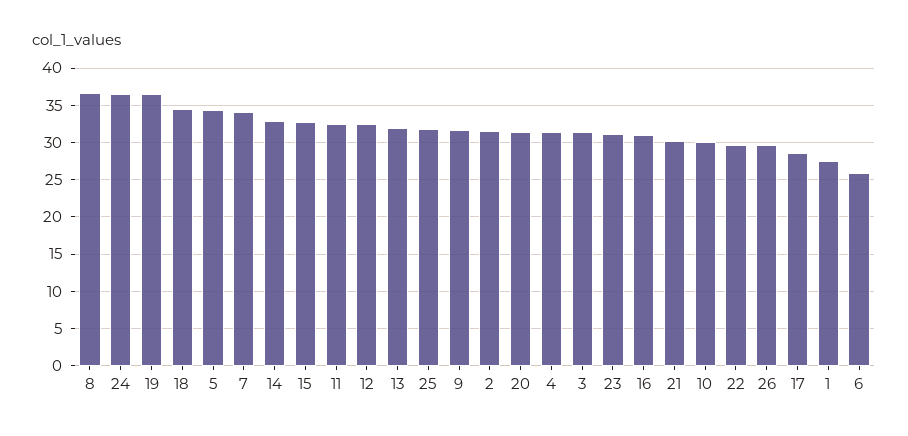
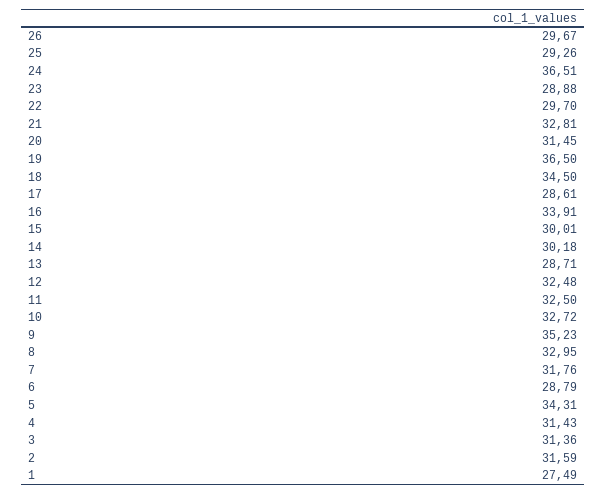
  {
-   "8": 37,
+   "8": 32.95,
    "24": 36.51,
    "19": 36.5,
    "18": 34.5,
    "5": 34.31,
-   "7": 34,
+   "7": 31.76,
-   "14": 33,
+   "14": 30.18,
-   "15": 33,
+   "15": 30.01,
    "11": 32.5,
    "12": 32.48,
-   "13": 32,
+   "13": 28.71,
-   "25": 32,
+   "25": 29.26,
-   "9": 32,
+   "9": 35.23,
    "2": 31.59,
    "20": 31.45,
    "4": 31.43,
    "3": 31.36,
-   "23": 31,
+   "23": 28.88,
-   "16": 31,
+   "16": 33.91,
-   "21": 30,
+   "21": 32.81,
-   "10": 30,
+   "10": 32.72,
    "22": 29.7,
    "26": 29.67,
    "17": 28.61,
    "1": 27.49,
-   "6": 26
+   "6": 28.79
  }

